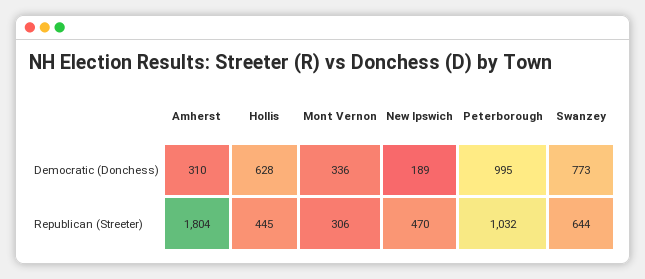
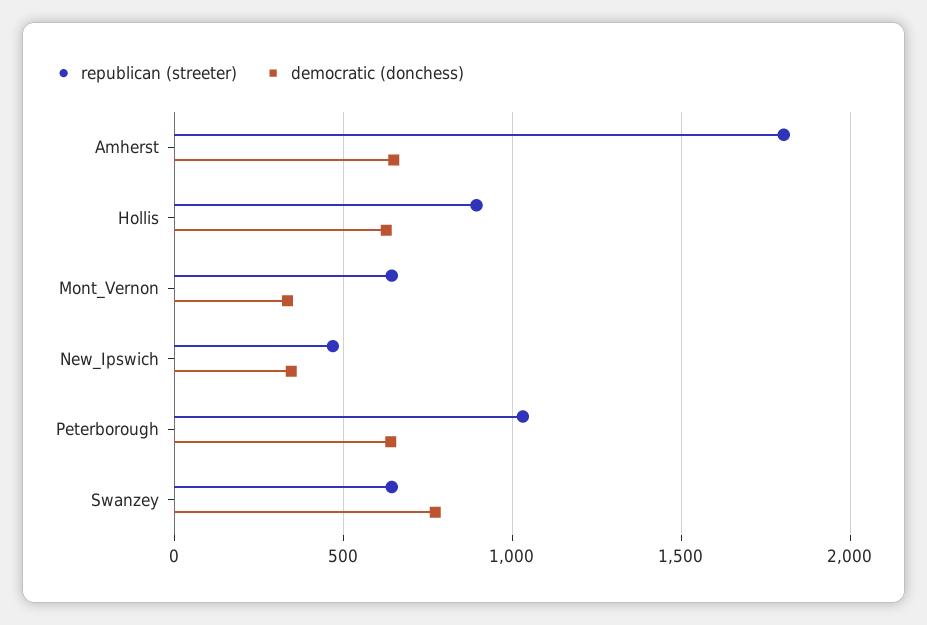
  {
    "Democratic (Donchess)": {
-     "Amherst": 310,
+     "Amherst": 650,
      "Hollis": 628,
      "Mont Vernon": 336,
-     "New Ipswich": 189,
+     "New Ipswich": 350,
-     "Peterborough": 995,
+     "Peterborough": 650,
      "Swanzey": 773
    },
    "Republican (Streeter)": {
      "Amherst": 1804,
-     "Hollis": 445,
+     "Hollis": 900,
-     "Mont Vernon": 306,
+     "Mont Vernon": 650,
      "New Ipswich": 470,
      "Peterborough": 1032,
      "Swanzey": 644
    }
  }

